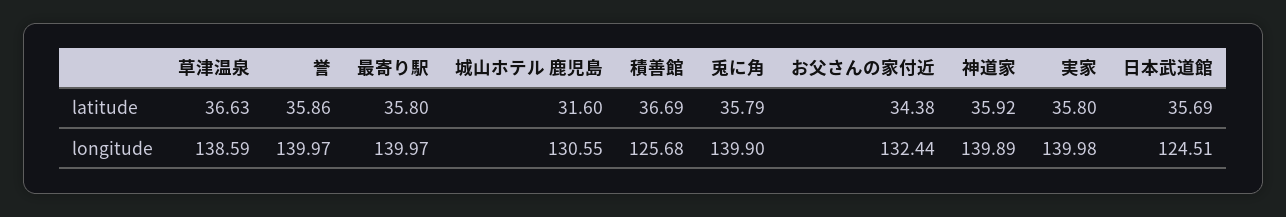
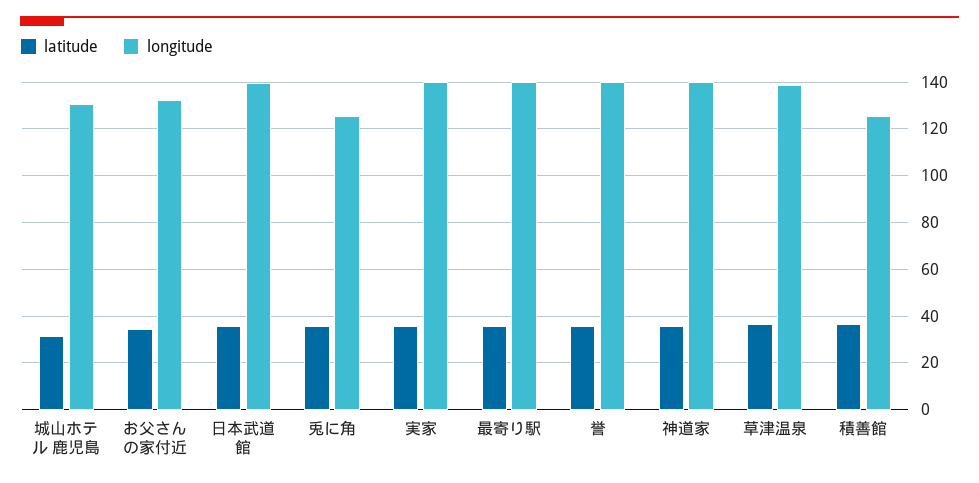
  {
    "latitude": {
      "草津温泉": 36.63,
      "誉": 35.86,
      "最寄り駅": 35.8,
      "城山ホテル 鹿児島": 31.6,
      "積善館": 36.69,
      "兎に角": 35.79,
      "お父さんの家付近": 34.38,
      "神道家": 35.92,
      "実家": 35.8,
      "日本武道館": 35.69
    },
    "longitude": {
      "草津温泉": 138.59,
      "誉": 139.97,
      "最寄り駅": 139.97,
      "城山ホテル 鹿児島": 130.55,
      "積善館": 125.68,
-     "兎に角": 139.9,
+     "兎に角": 125,
      "お父さんの家付近": 132.44,
      "神道家": 139.89,
      "実家": 139.98,
-     "日本武道館": 124.51
+     "日本武道館": 140
    }
  }

